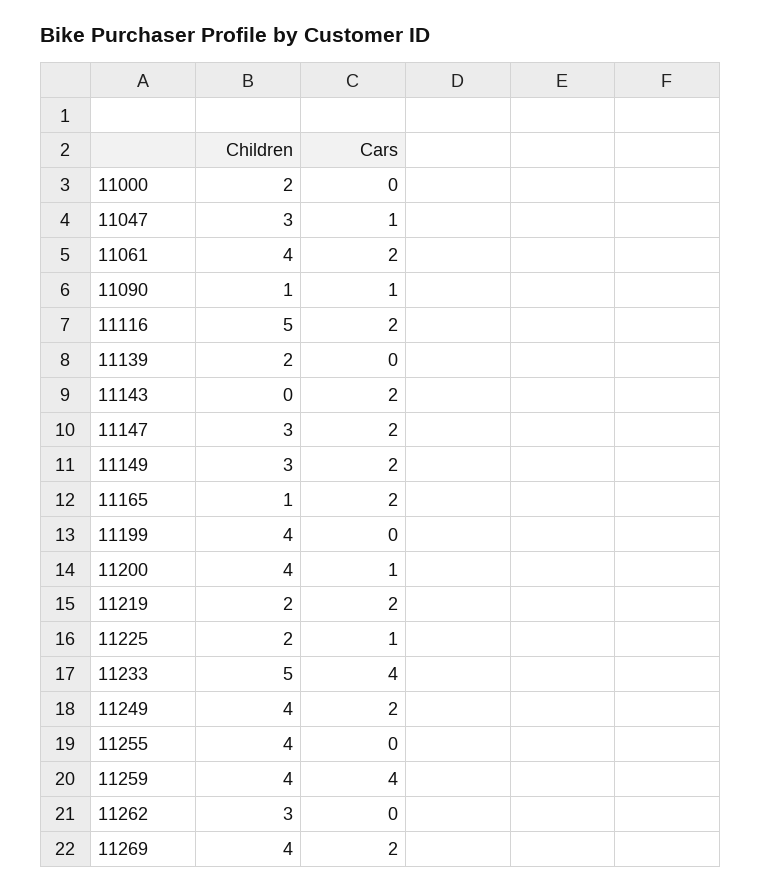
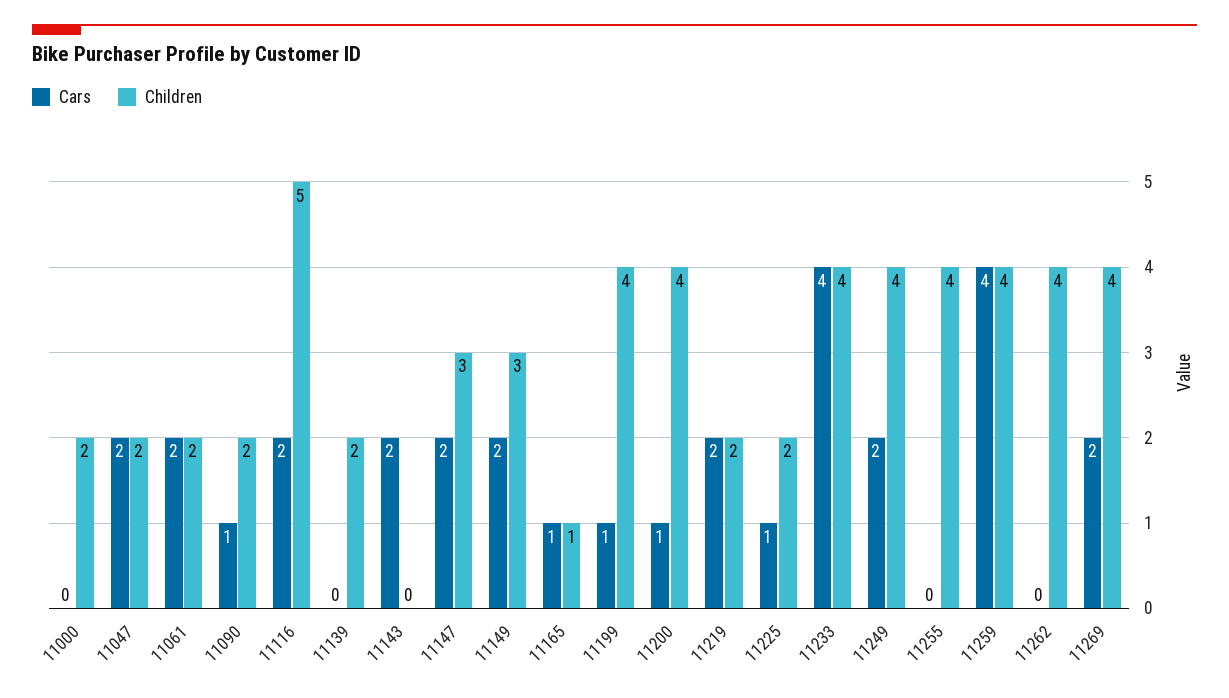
  {
    "Children": {
      "11000": 2,
-     "11047": 3,
+     "11047": 2,
-     "11061": 4,
+     "11061": 2,
-     "11090": 1,
+     "11090": 2,
      "11116": 5,
      "11139": 2,
      "11143": 0,
      "11147": 3,
      "11149": 3,
      "11165": 1,
      "11199": 4,
      "11200": 4,
      "11219": 2,
      "11225": 2,
-     "11233": 5,
+     "11233": 4,
      "11249": 4,
      "11255": 4,
      "11259": 4,
-     "11262": 3,
+     "11262": 4,
      "11269": 4
    },
    "Cars": {
      "11000": 0,
-     "11047": 1,
+     "11047": 2,
      "11061": 2,
      "11090": 1,
      "11116": 2,
      "11139": 0,
      "11143": 2,
      "11147": 2,
      "11149": 2,
-     "11165": 2,
+     "11165": 1,
-     "11199": 0,
+     "11199": 1,
      "11200": 1,
      "11219": 2,
      "11225": 1,
      "11233": 4,
      "11249": 2,
      "11255": 0,
      "11259": 4,
      "11262": 0,
      "11269": 2
    }
  }

